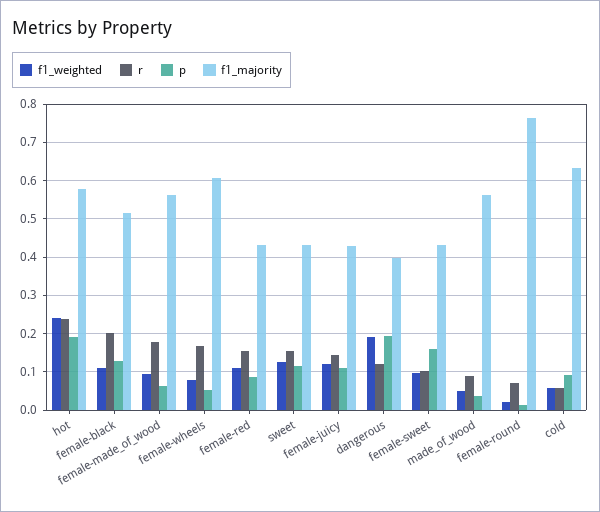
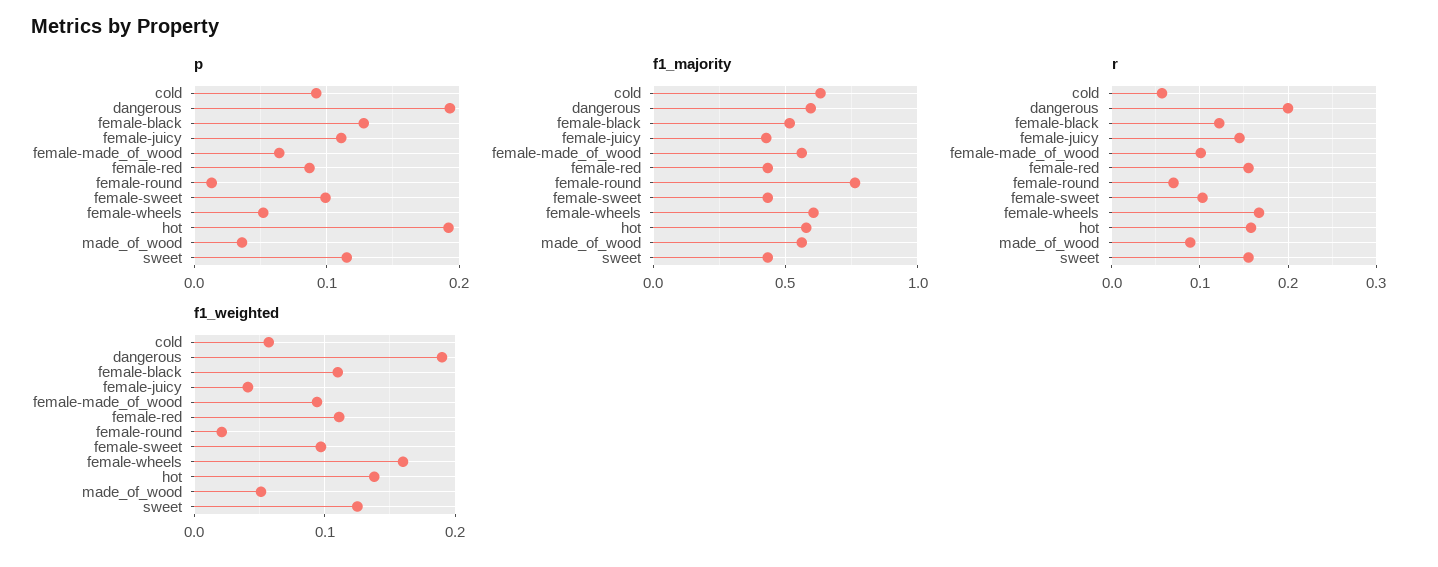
  {
    "f1_weighted": {
-     "hot": 0.24,
+     "hot": 0.14,
      "female-black": 0.11,
      "female-made_of_wood": 0.09,
-     "female-wheels": 0.08,
+     "female-wheels": 0.16,
      "female-red": 0.11,
      "sweet": 0.13,
-     "female-juicy": 0.12,
+     "female-juicy": 0.04,
      "dangerous": 0.19,
      "female-sweet": 0.1,
      "made_of_wood": 0.05,
      "female-round": 0.02,
      "cold": 0.06
    },
    "r": {
-     "hot": 0.24,
+     "hot": 0.16,
-     "female-black": 0.2,
+     "female-black": 0.12,
-     "female-made_of_wood": 0.18,
+     "female-made_of_wood": 0.1,
      "female-wheels": 0.17,
      "female-red": 0.16,
      "sweet": 0.16,
      "female-juicy": 0.15,
-     "dangerous": 0.12,
+     "dangerous": 0.2,
      "female-sweet": 0.1,
      "made_of_wood": 0.09,
      "female-round": 0.07,
      "cold": 0.06
    },
    "p": {
      "hot": 0.19,
      "female-black": 0.13,
      "female-made_of_wood": 0.06,
      "female-wheels": 0.05,
      "female-red": 0.09,
      "sweet": 0.12,
      "female-juicy": 0.11,
      "dangerous": 0.19,
-     "female-sweet": 0.16,
+     "female-sweet": 0.1,
      "made_of_wood": 0.04,
      "female-round": 0.01,
      "cold": 0.09
    },
    "f1_majority": {
      "hot": 0.58,
      "female-black": 0.52,
      "female-made_of_wood": 0.56,
      "female-wheels": 0.6,
      "female-red": 0.44,
      "sweet": 0.44,
      "female-juicy": 0.42,
-     "dangerous": 0.4,
+     "dangerous": 0.6,
      "female-sweet": 0.44,
      "made_of_wood": 0.56,
      "female-round": 0.76,
      "cold": 0.64
    }
  }

